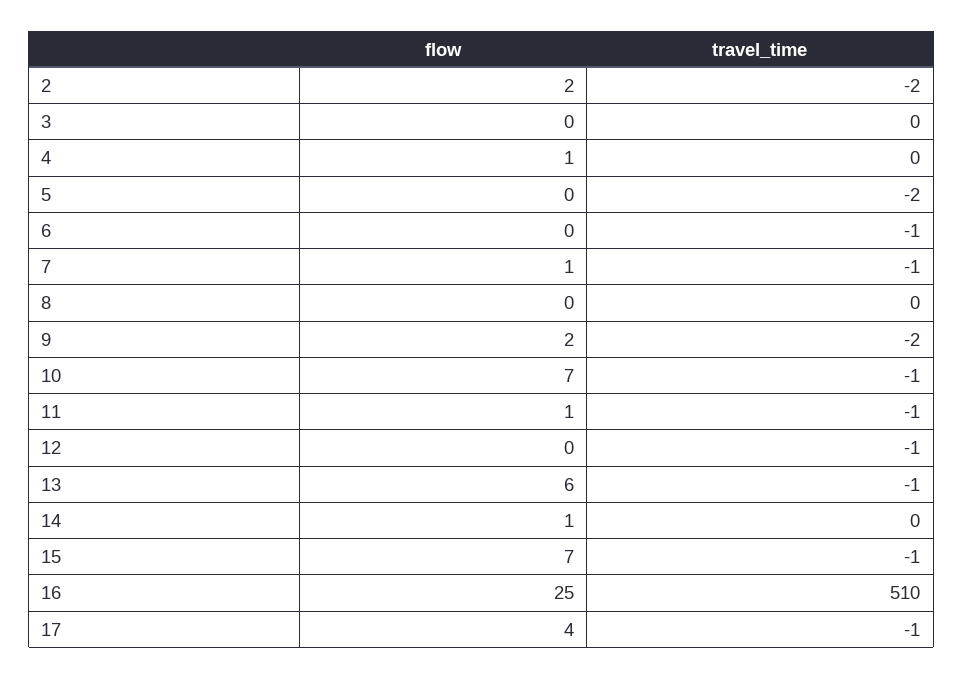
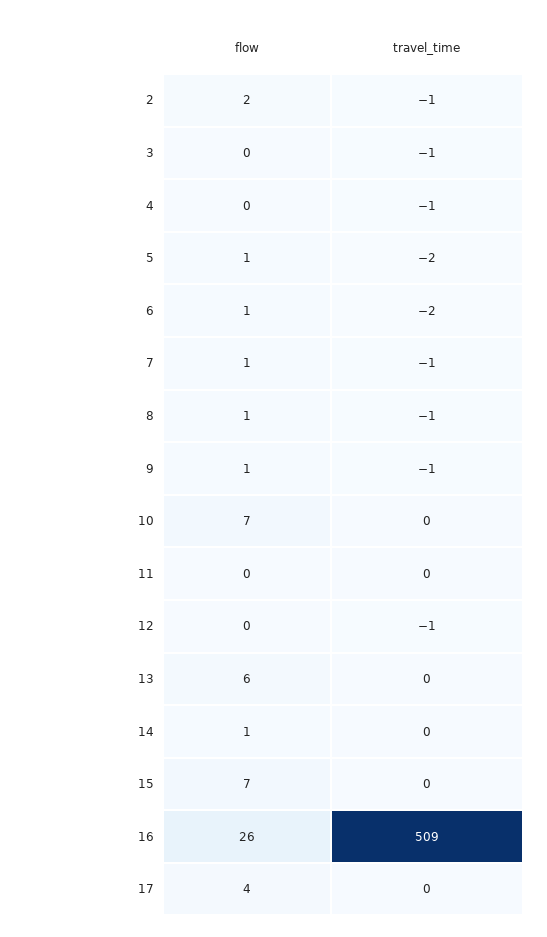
  {
    "flow": {
      "2": 2,
      "3": 0,
-     "4": 1,
+     "4": 0,
-     "5": 0,
+     "5": 1,
-     "6": 0,
+     "6": 1,
      "7": 1,
-     "8": 0,
+     "8": 1,
-     "9": 2,
+     "9": 1,
      "10": 7,
-     "11": 1,
+     "11": 0,
      "12": 0,
      "13": 6,
      "14": 1,
      "15": 7,
-     "16": 25,
+     "16": 26,
      "17": 4
    },
    "travel_time": {
-     "2": -2,
+     "2": -1,
-     "3": 0,
+     "3": -1,
-     "4": 0,
+     "4": -1,
      "5": -2,
-     "6": -1,
+     "6": -2,
      "7": -1,
-     "8": 0,
+     "8": -1,
-     "9": -2,
+     "9": -1,
-     "10": -1,
+     "10": 0,
-     "11": -1,
+     "11": 0,
      "12": -1,
-     "13": -1,
+     "13": 0,
      "14": 0,
-     "15": -1,
+     "15": 0,
-     "16": 510,
+     "16": 509,
-     "17": -1
+     "17": 0
    }
  }

